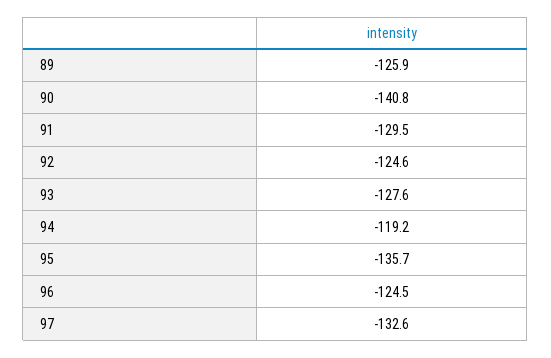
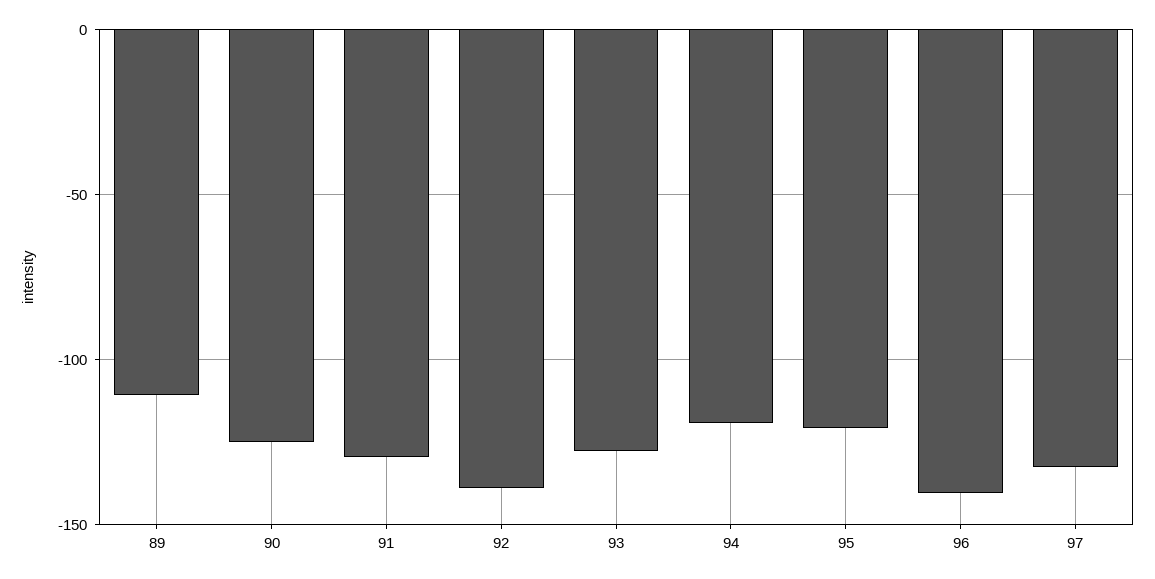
  {
-   "89": -125.9,
+   "89": -110,
-   "90": -140.8,
+   "90": -125,
    "91": -129.5,
-   "92": -124.6,
+   "92": -140,
    "93": -127.6,
    "94": -119.2,
-   "95": -135.7,
+   "95": -120,
-   "96": -124.5,
+   "96": -140,
    "97": -132.6
  }

